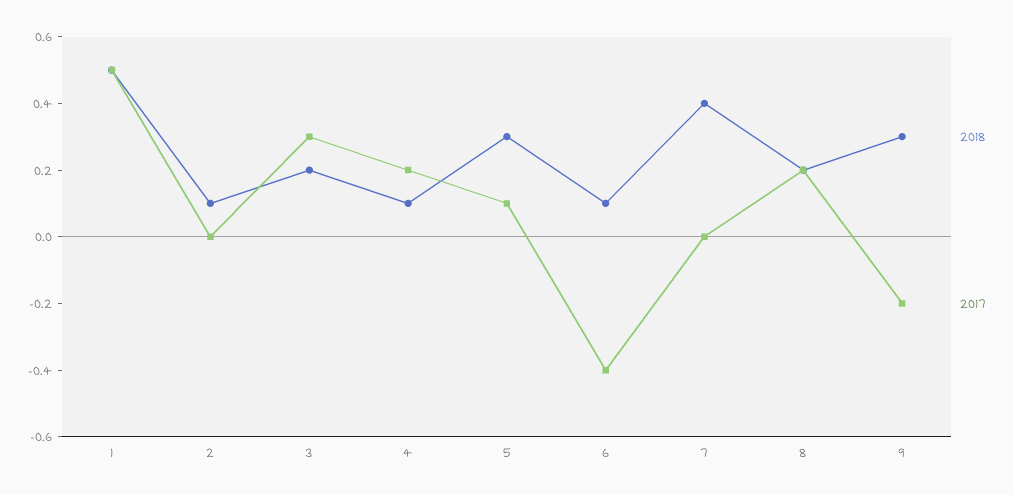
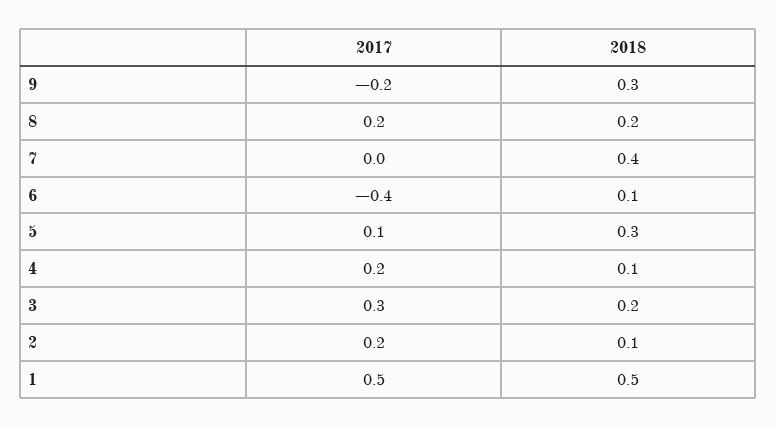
  {
    "2018": {
      "1": 0.5,
      "2": 0.1,
      "3": 0.2,
      "4": 0.1,
      "5": 0.3,
      "6": 0.1,
      "7": 0.4,
      "8": 0.2,
      "9": 0.3
    },
    "2017": {
      "1": 0.5,
-     "2": 0,
+     "2": 0.2,
      "3": 0.3,
      "4": 0.2,
      "5": 0.1,
      "6": -0.4,
      "7": 0,
      "8": 0.2,
      "9": -0.2
    }
  }

